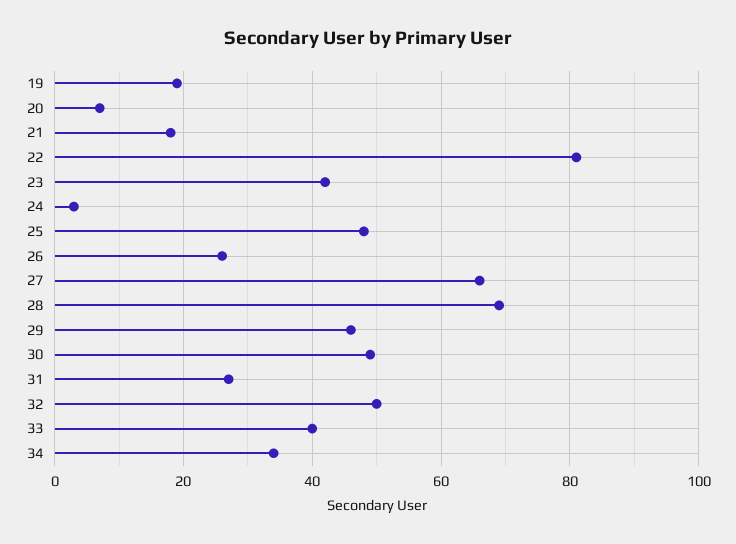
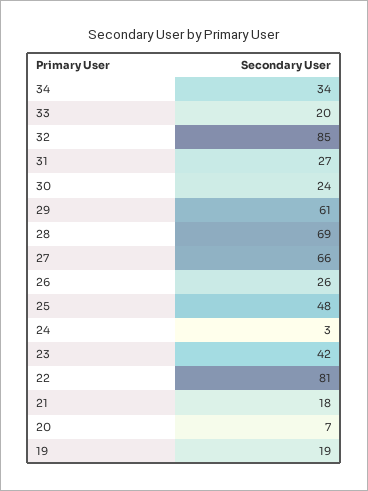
  {
    "19": 19,
    "20": 7,
    "21": 18,
    "22": 81,
    "23": 42,
    "24": 3,
    "25": 48,
    "26": 26,
    "27": 66,
    "28": 69,
-   "29": 45,
+   "29": 61,
-   "30": 50,
+   "30": 24,
    "31": 27,
-   "32": 50,
+   "32": 85,
-   "33": 40,
+   "33": 20,
    "34": 34
  }

